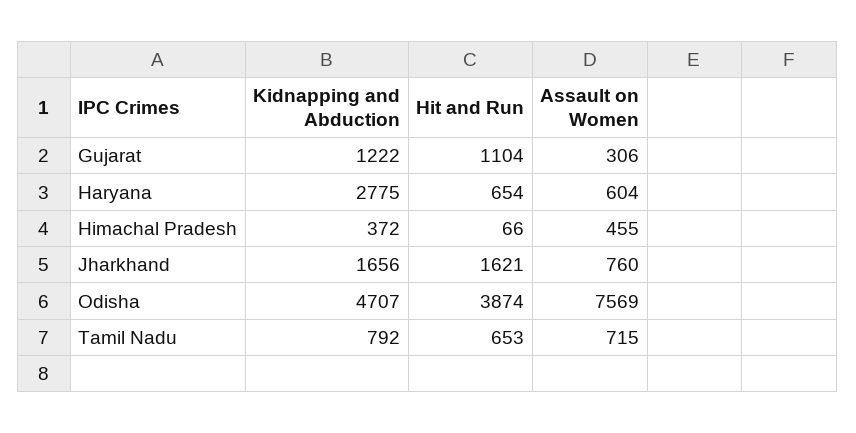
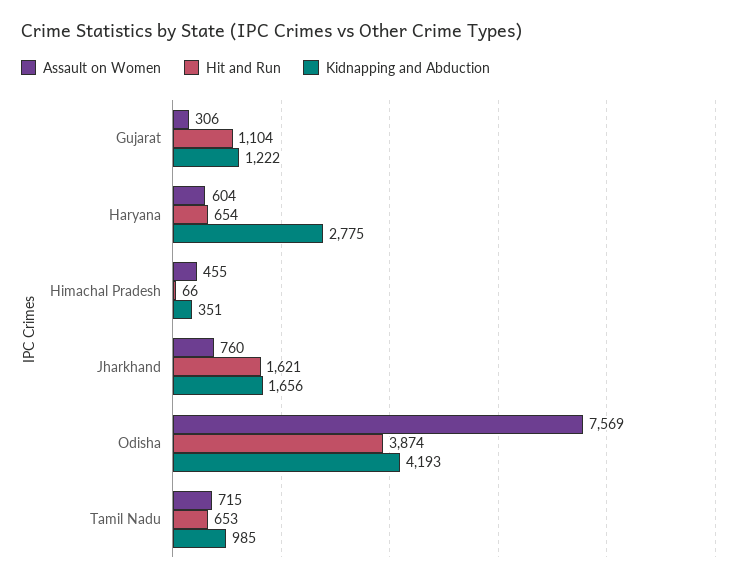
  {
    "Kidnapping and Abduction": {
      "Gujarat": 1222,
      "Haryana": 2775,
-     "Himachal Pradesh": 372,
+     "Himachal Pradesh": 351,
      "Jharkhand": 1656,
-     "Odisha": 4707,
+     "Odisha": 4193,
-     "Tamil Nadu": 792
+     "Tamil Nadu": 985
    },
    "Hit and Run": {
      "Gujarat": 1104,
      "Haryana": 654,
      "Himachal Pradesh": 66,
      "Jharkhand": 1621,
      "Odisha": 3874,
      "Tamil Nadu": 653
    },
    "Assault on Women": {
      "Gujarat": 306,
      "Haryana": 604,
      "Himachal Pradesh": 455,
      "Jharkhand": 760,
      "Odisha": 7569,
      "Tamil Nadu": 715
    }
  }

